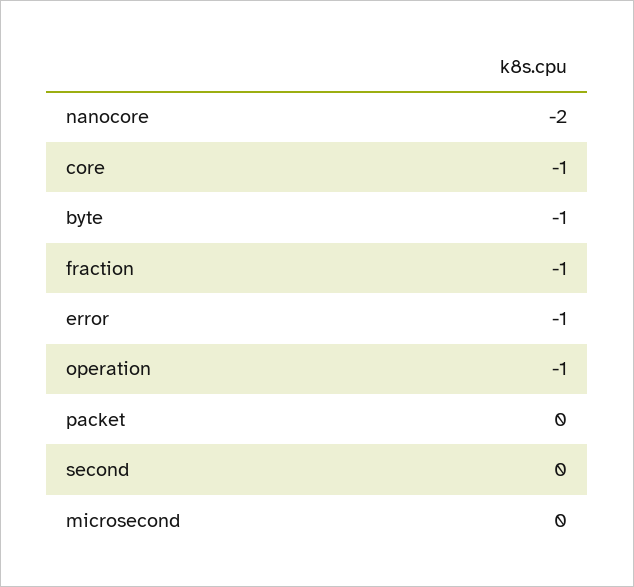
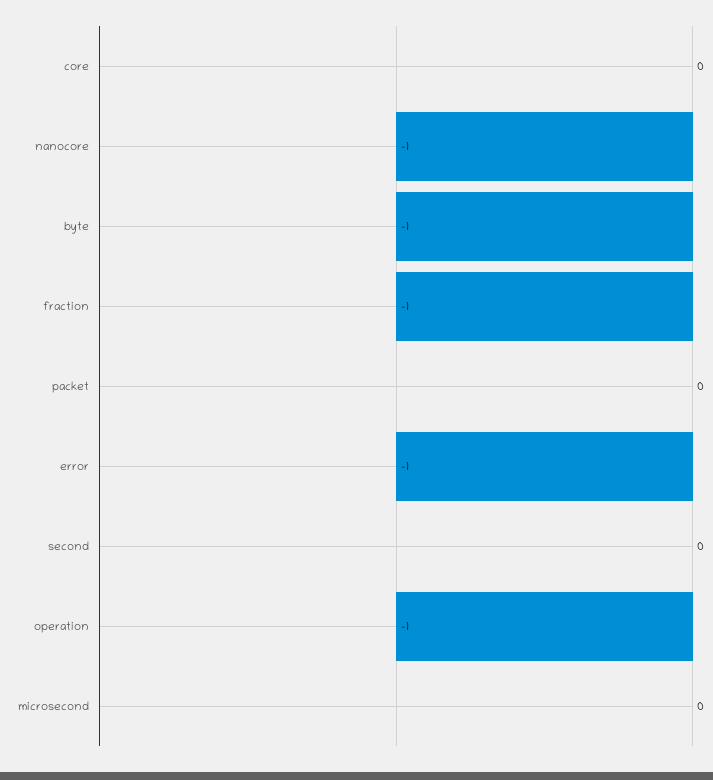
  {
-   "nanocore": -2,
+   "nanocore": -1,
-   "core": -1,
+   "core": 0,
    "byte": -1,
    "fraction": -1,
    "error": -1,
    "operation": -1,
    "packet": 0,
    "second": 0,
    "microsecond": 0
  }

